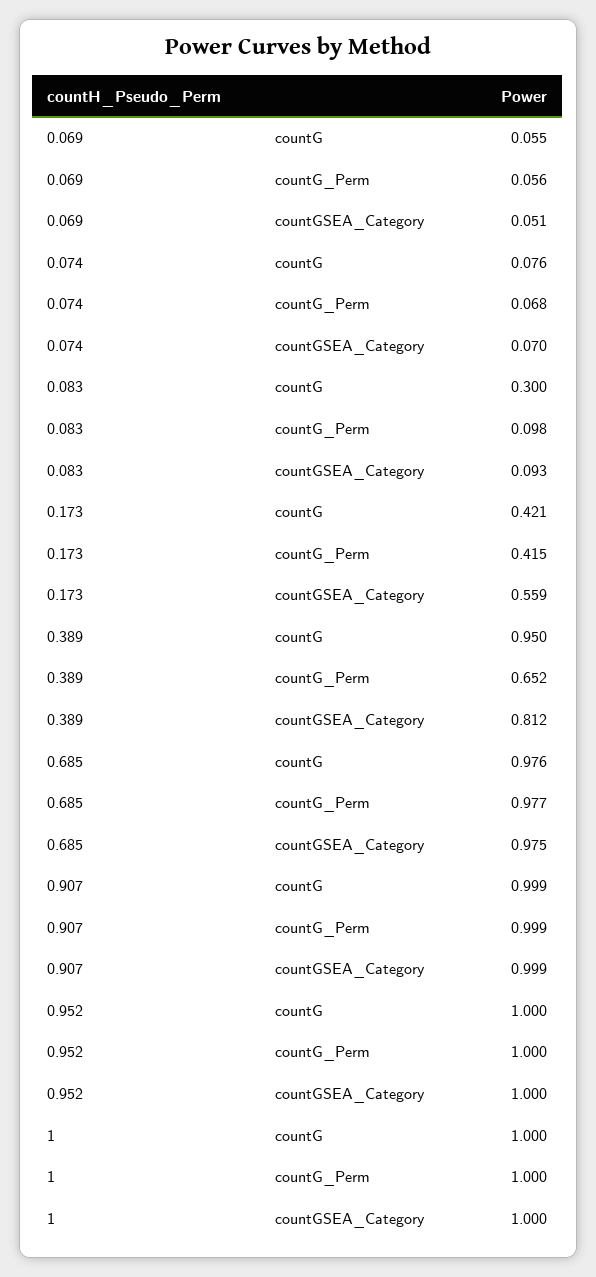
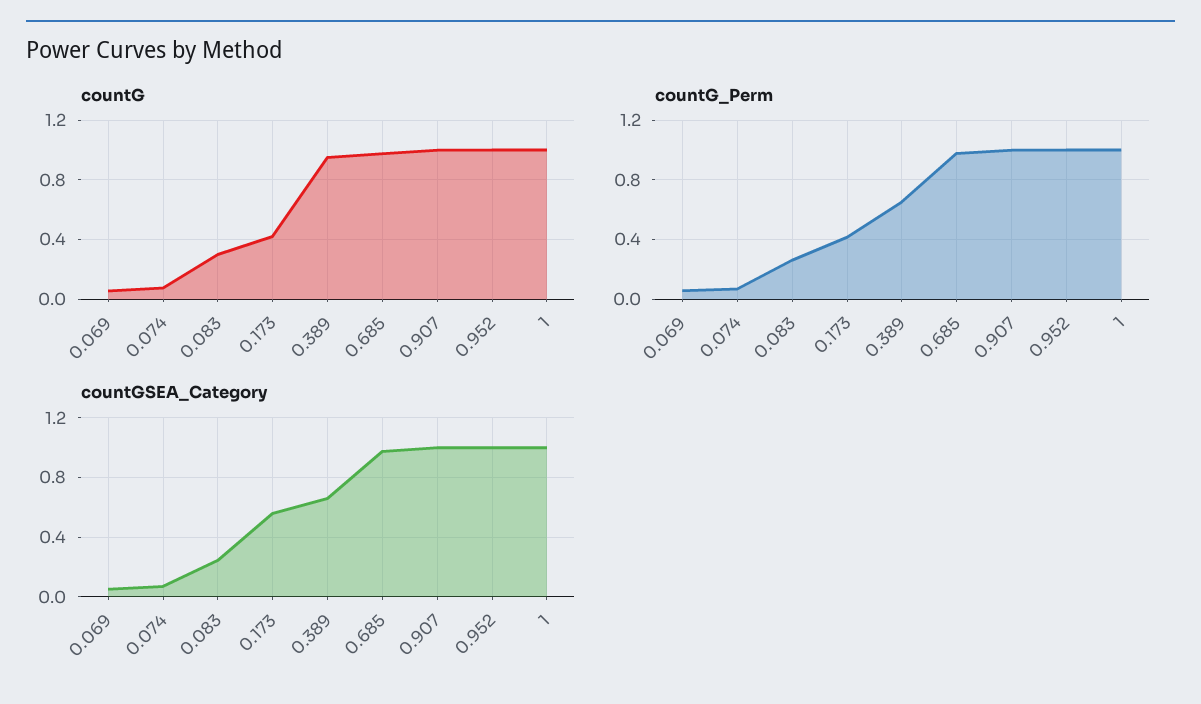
  {
    "countG": {
      "0.069": 0.055,
      "0.074": 0.076,
      "0.083": 0.3,
      "0.173": 0.421,
      "0.389": 0.95,
      "0.685": 0.976,
      "0.907": 0.999,
      "0.952": 1,
      "1": 1
    },
    "countG_Perm": {
      "0.069": 0.056,
      "0.074": 0.068,
-     "0.083": 0.098,
+     "0.083": 0.25,
      "0.173": 0.415,
      "0.389": 0.652,
      "0.685": 0.977,
      "0.907": 0.999,
      "0.952": 1,
      "1": 1
    },
    "countGSEA_Category": {
      "0.069": 0.051,
      "0.074": 0.07,
-     "0.083": 0.093,
+     "0.083": 0.25,
      "0.173": 0.559,
-     "0.389": 0.812,
+     "0.389": 0.65,
      "0.685": 0.975,
      "0.907": 0.999,
      "0.952": 1,
      "1": 1
    }
  }

